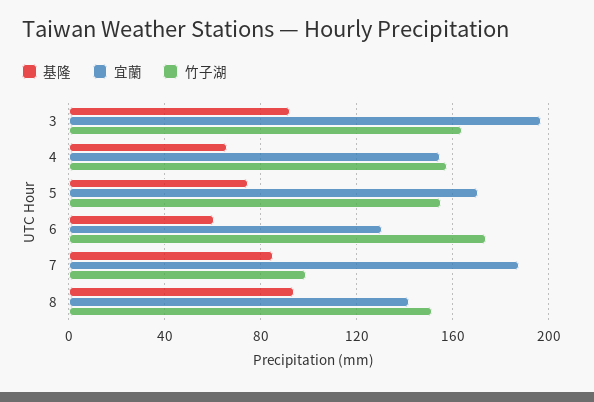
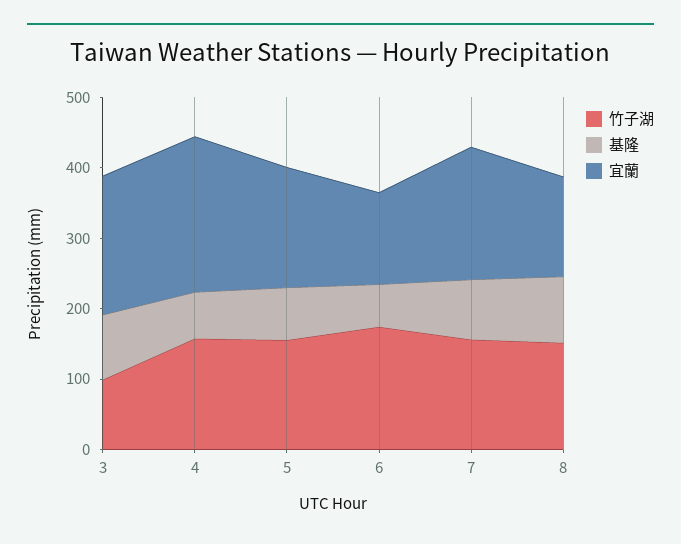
  {
    "基隆": {
      "3": 90,
      "4": 65,
      "5": 75,
      "6": 60,
      "7": 85,
      "8": 95
    },
    "宜蘭": {
      "3": 195,
-     "4": 155,
+     "4": 220,
      "5": 170,
      "6": 130,
      "7": 190,
      "8": 140
    },
    "竹子湖": {
-     "3": 165,
+     "3": 100,
      "4": 155,
      "5": 155,
      "6": 175,
-     "7": 100,
+     "7": 160,
      "8": 150
    }
  }

